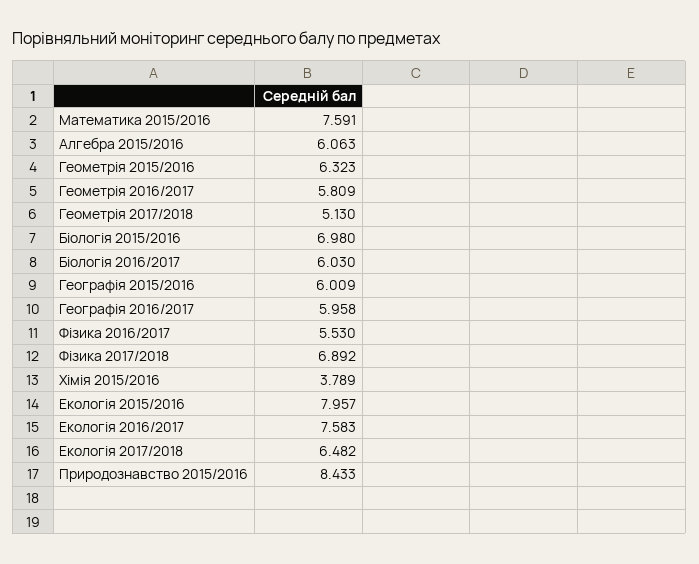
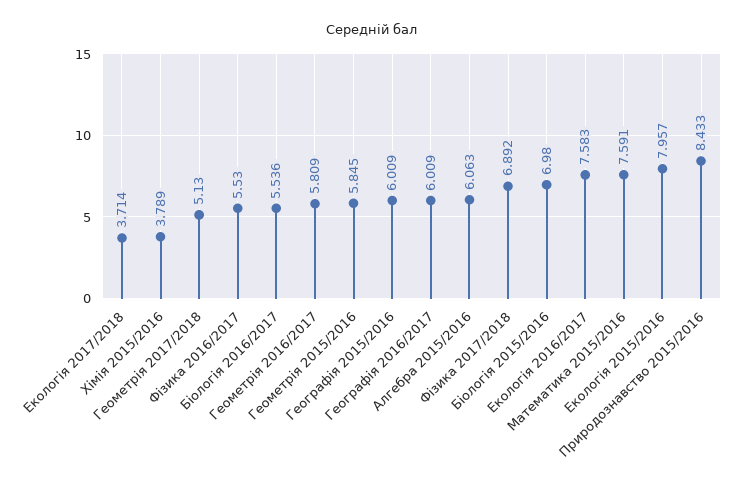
  {
    "Математика 2015/2016": 7.591,
    "Алгебра 2015/2016": 6.063,
-   "Геометрія 2015/2016": 6.323,
+   "Геометрія 2015/2016": 5.845,
    "Геометрія 2016/2017": 5.809,
    "Геометрія 2017/2018": 5.13,
    "Біологія 2015/2016": 6.98,
-   "Біологія 2016/2017": 6.03,
+   "Біологія 2016/2017": 5.536,
    "Географія 2015/2016": 6.009,
-   "Географія 2016/2017": 5.958,
+   "Географія 2016/2017": 6.009,
    "Фізика 2016/2017": 5.53,
    "Фізика 2017/2018": 6.892,
    "Хімія 2015/2016": 3.789,
    "Екологія 2015/2016": 7.957,
    "Екологія 2016/2017": 7.583,
-   "Екологія 2017/2018": 6.482,
+   "Екологія 2017/2018": 3.714,
    "Природознавство 2015/2016": 8.433
  }

